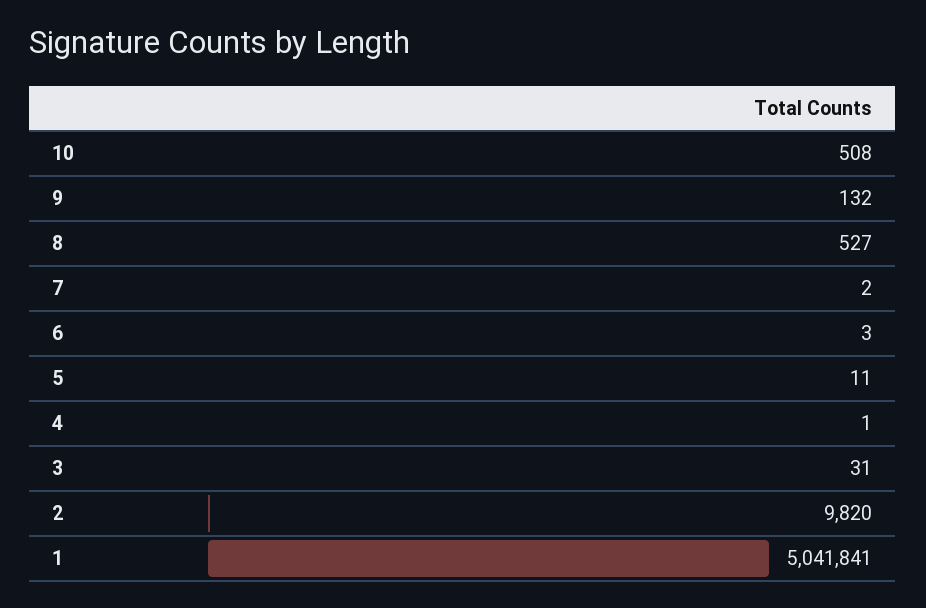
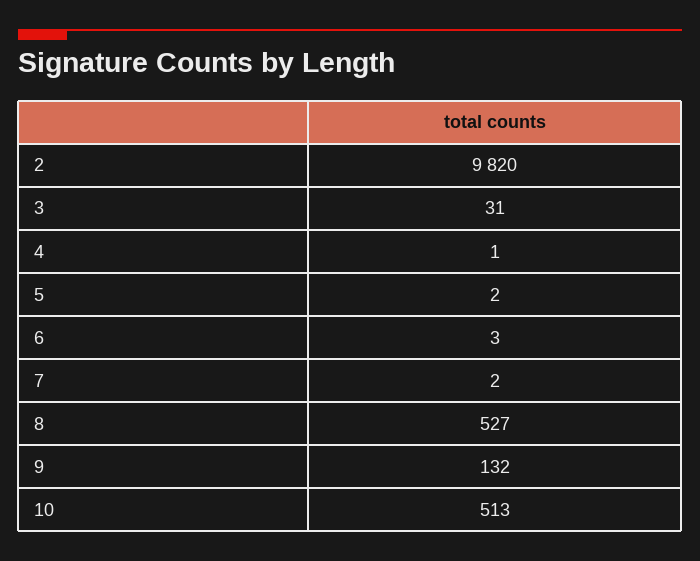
  {
-   "10": 508,
+   "10": 513,
    "9": 132,
    "8": 527,
    "7": 2,
    "6": 3,
-   "5": 11,
+   "5": 2,
    "4": 1,
    "3": 31,
-   "2": 9820,
+   "2": 9820
-   "1": 5041841
  }

